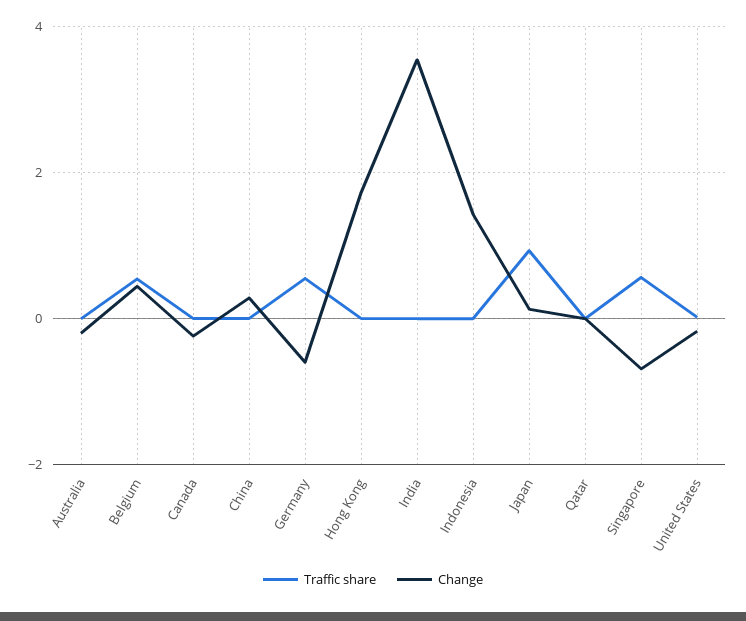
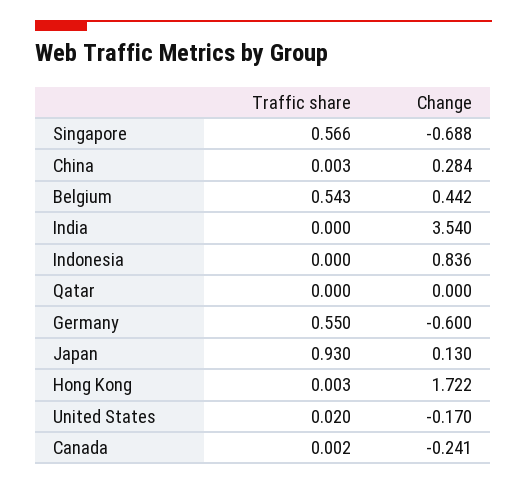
  {
    "Traffic share": {
-     "Australia": 0,
      "Belgium": 0.543,
      "Canada": 0.002,
      "China": 0.003,
      "Germany": 0.55,
      "Hong Kong": 0.003,
      "India": 0,
      "Indonesia": 0,
      "Japan": 0.93,
      "Qatar": 0,
      "Singapore": 0.566,
      "United States": 0.02
    },
    "Change": {
-     "Australia": -0.2,
      "Belgium": 0.442,
      "Canada": -0.241,
      "China": 0.284,
      "Germany": -0.6,
      "Hong Kong": 1.722,
      "India": 3.54,
-     "Indonesia": 1.4,
+     "Indonesia": 0.836,
      "Japan": 0.13,
      "Qatar": 0,
      "Singapore": -0.688,
      "United States": -0.17
    }
  }

